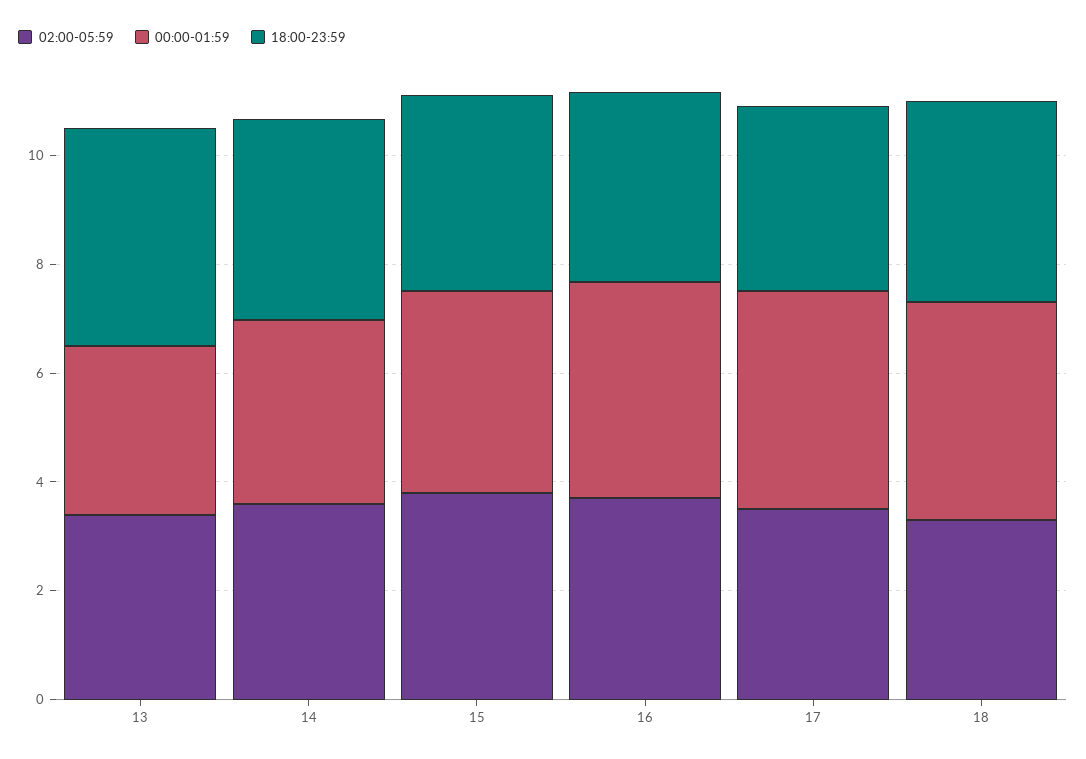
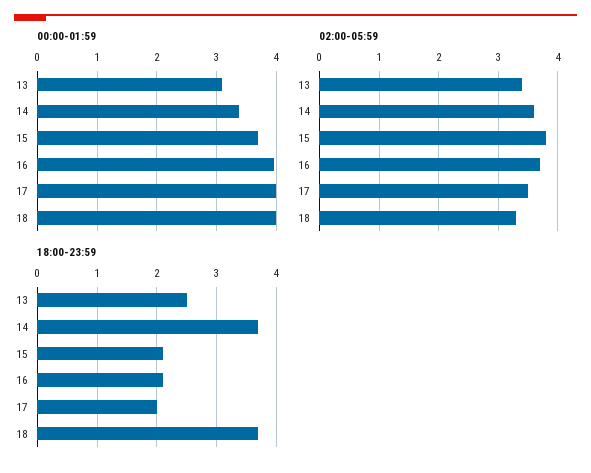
  {
    "02:00-05:59": {
      "13": 3.5,
      "14": 3.5,
      "15": 4,
      "16": 3.5,
      "17": 3.5,
      "18": 3.5
    },
    "00:00-01:59": {
      "13": 3.2,
      "14": 3.4,
      "15": 3.8,
      "16": 4,
      "17": 4,
      "18": 4
    },
    "18:00-23:59": {
-     "13": 4,
+     "13": 2.5,
      "14": 3.5,
-     "15": 3.5,
+     "15": 2,
-     "16": 3.5,
+     "16": 2,
-     "17": 3.5,
+     "17": 2,
      "18": 3.5
    }
  }

